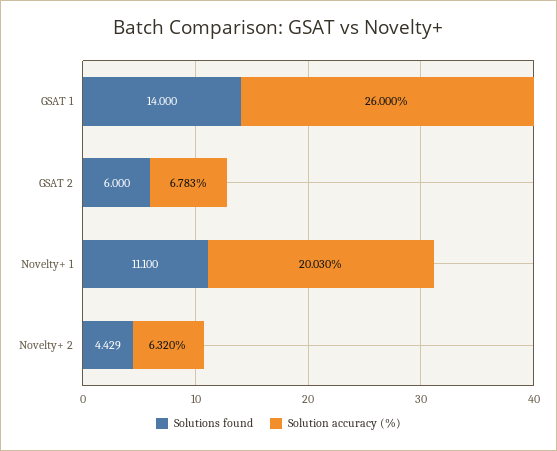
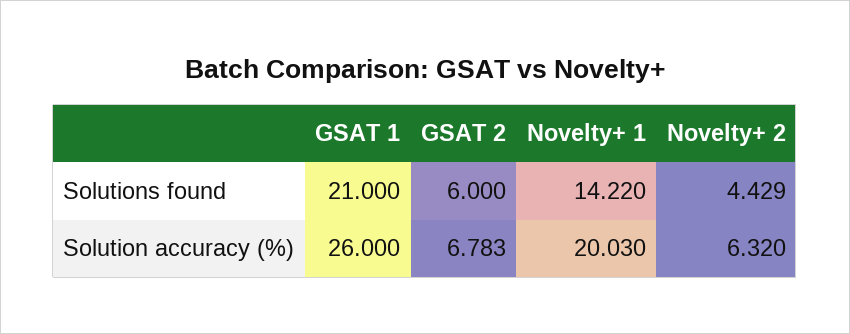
  {
    "Solutions found": {
-     "GSAT 1": 14,
+     "GSAT 1": 21,
      "GSAT 2": 6,
-     "Novelty+ 1": 11.1,
+     "Novelty+ 1": 14.22,
      "Novelty+ 2": 4.429
    },
    "Solution accuracy (%)": {
      "GSAT 1": 26,
      "GSAT 2": 6.783,
      "Novelty+ 1": 20.03,
      "Novelty+ 2": 6.32
    }
  }

